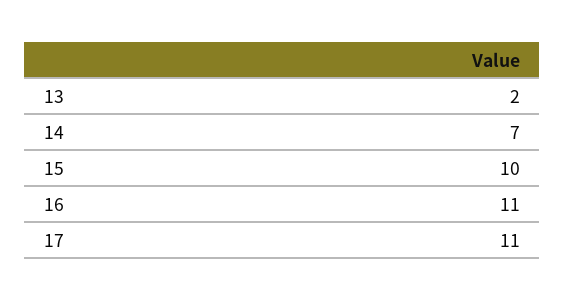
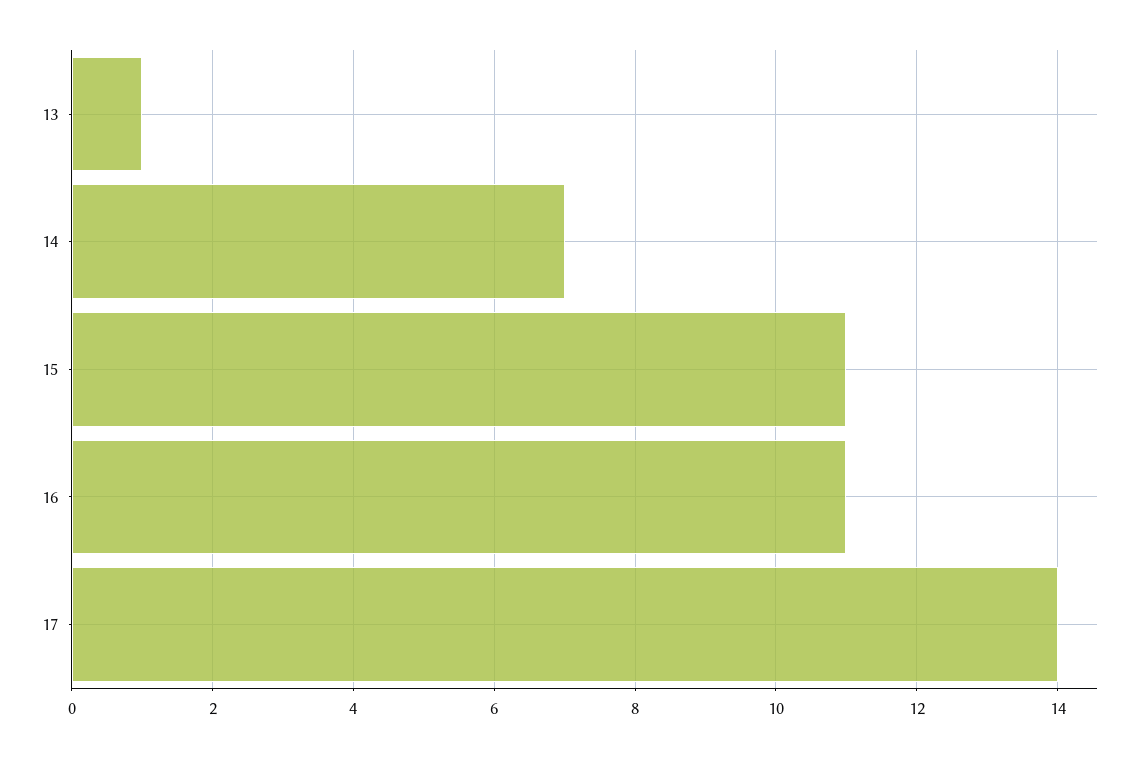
  {
-   "13": 2,
+   "13": 1,
    "14": 7,
-   "15": 10,
+   "15": 11,
    "16": 11,
-   "17": 11
+   "17": 14
  }

